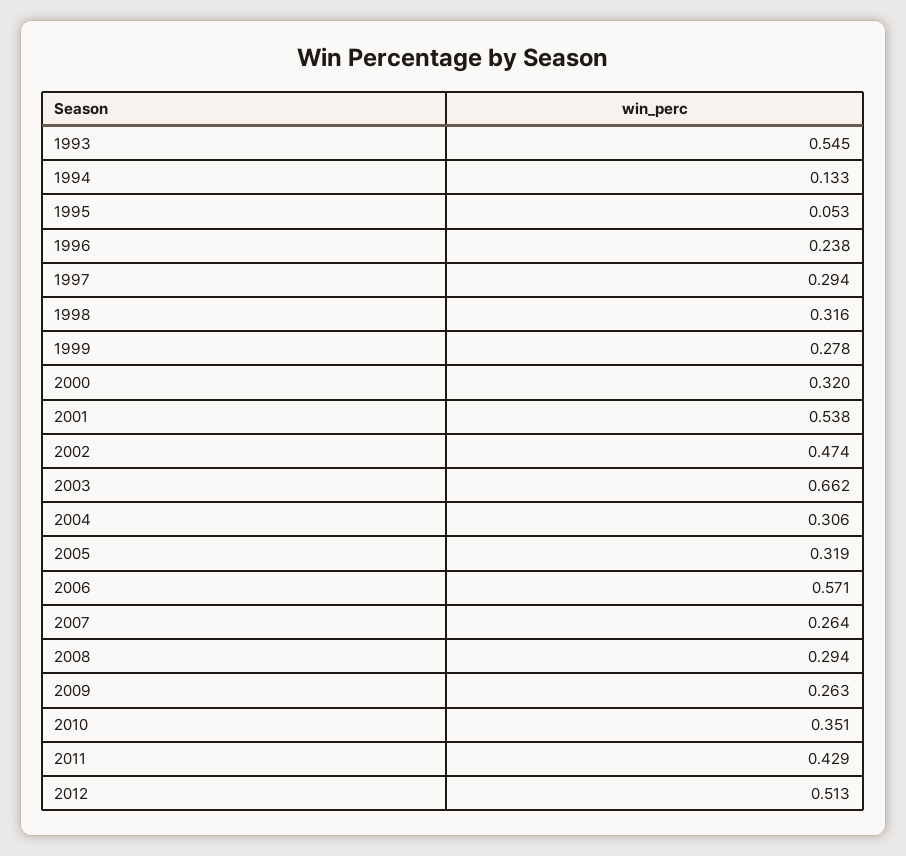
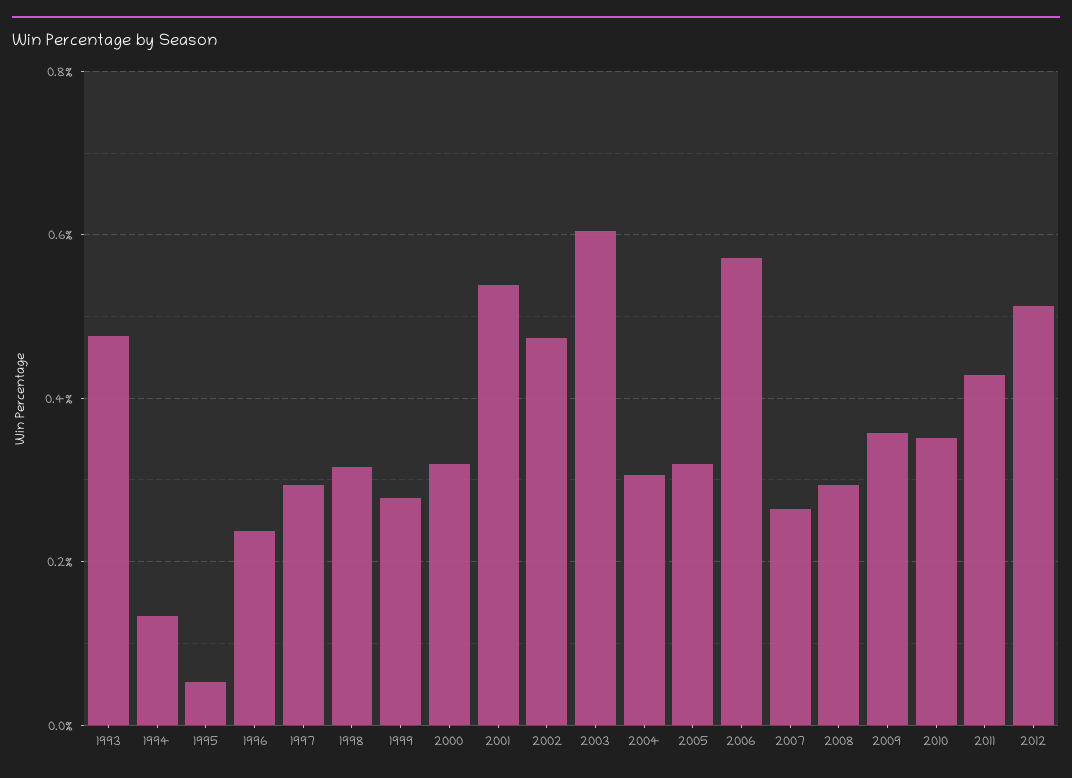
  {
-   "1993": 0.545,
+   "1993": 0.48,
    "1994": 0.133,
    "1995": 0.053,
    "1996": 0.238,
    "1997": 0.294,
    "1998": 0.316,
    "1999": 0.278,
    "2000": 0.32,
    "2001": 0.538,
    "2002": 0.474,
-   "2003": 0.662,
+   "2003": 0.6,
    "2004": 0.306,
    "2005": 0.319,
    "2006": 0.571,
    "2007": 0.264,
    "2008": 0.294,
-   "2009": 0.263,
+   "2009": 0.36,
    "2010": 0.351,
    "2011": 0.429,
    "2012": 0.513
  }

